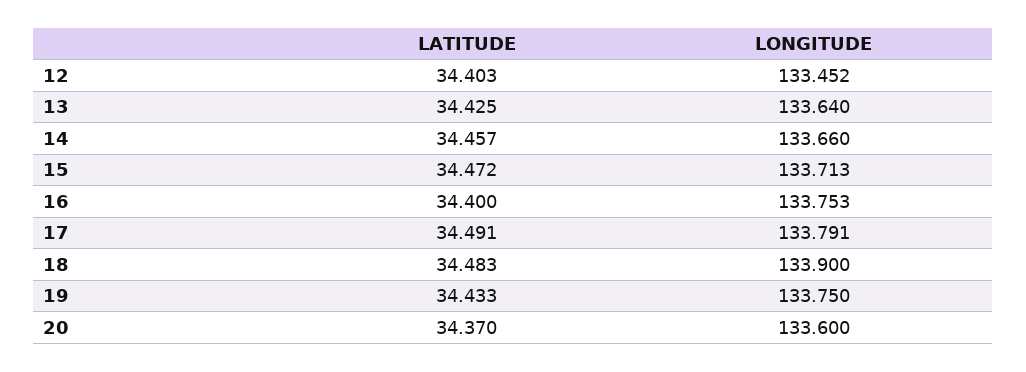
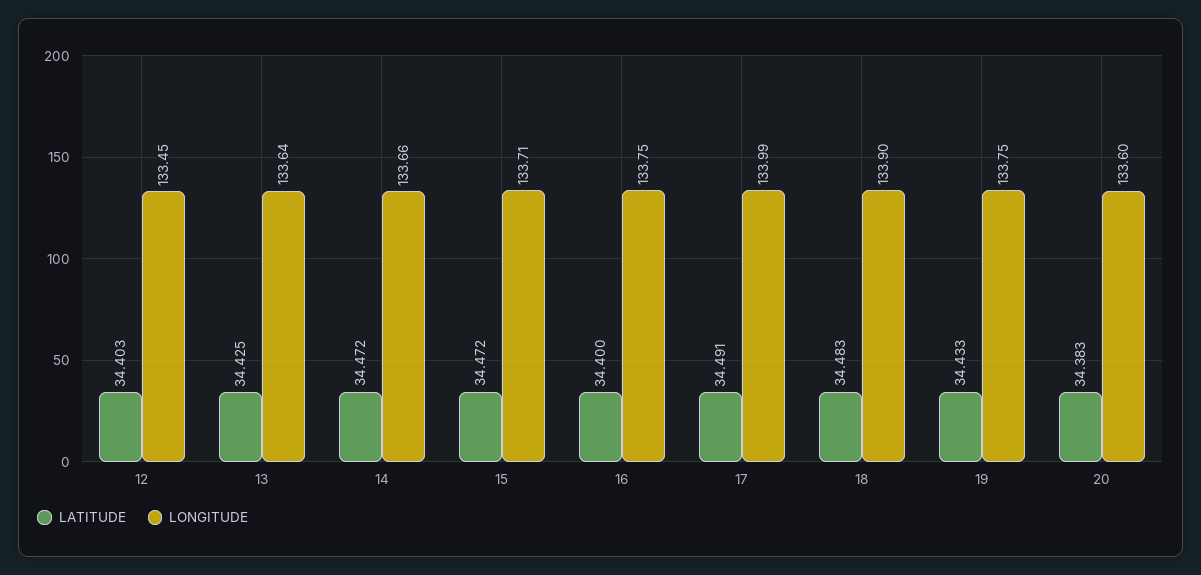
  {
    "LATITUDE": {
      "12": 34.403,
      "13": 34.425,
-     "14": 34.457,
+     "14": 34.472,
      "15": 34.472,
      "16": 34.4,
      "17": 34.491,
      "18": 34.483,
      "19": 34.433,
-     "20": 34.37
+     "20": 34.383
    },
    "LONGITUDE": {
      "12": 133.452,
      "13": 133.64,
      "14": 133.66,
      "15": 133.713,
      "16": 133.753,
-     "17": 133.791,
+     "17": 133.99,
      "18": 133.9,
      "19": 133.75,
      "20": 133.6
    }
  }

